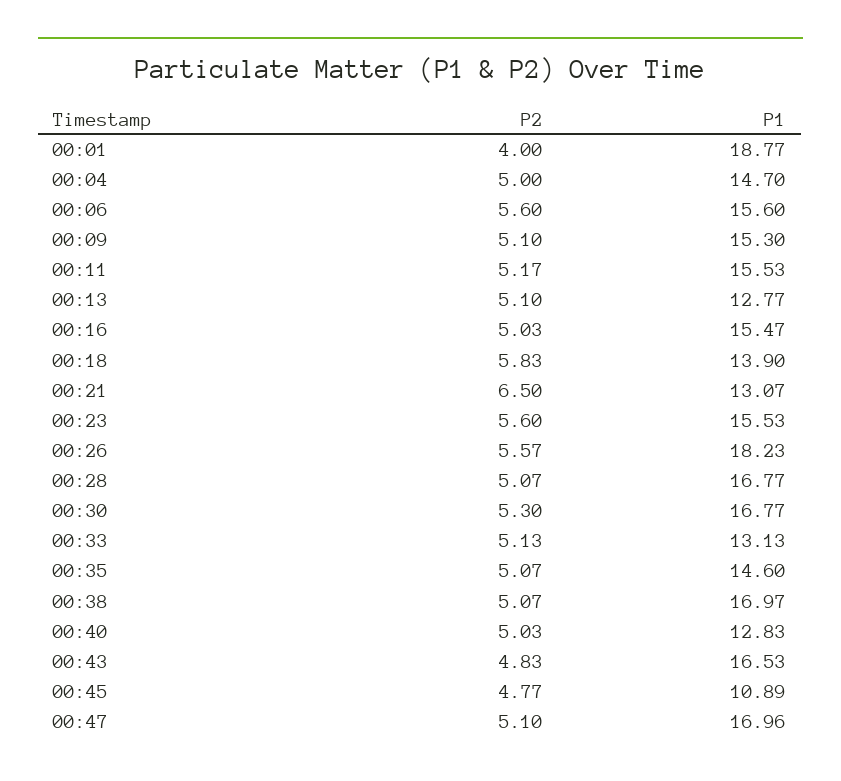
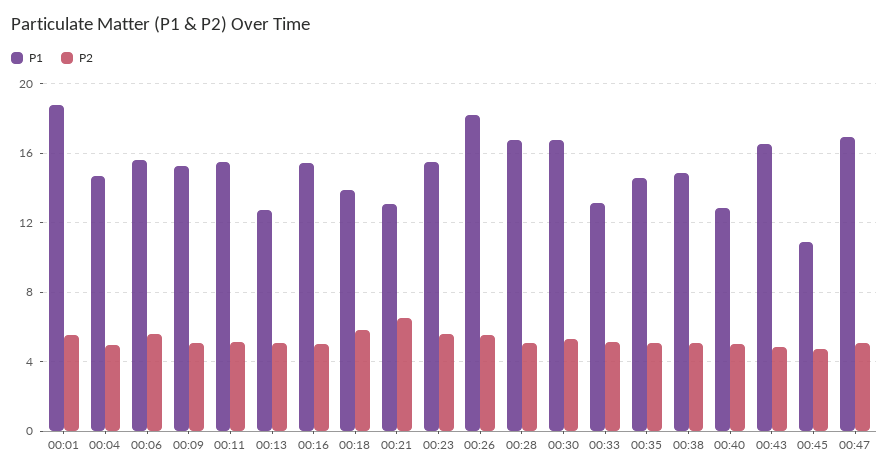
  {
    "P2": {
-     "00:01": 4,
+     "00:01": 5.5,
      "00:04": 5,
      "00:06": 5.6,
      "00:09": 5.1,
      "00:11": 5.17,
      "00:13": 5.1,
      "00:16": 5.03,
      "00:18": 5.83,
      "00:21": 6.5,
      "00:23": 5.6,
      "00:26": 5.57,
      "00:28": 5.07,
      "00:30": 5.3,
      "00:33": 5.13,
      "00:35": 5.07,
      "00:38": 5.07,
      "00:40": 5.03,
      "00:43": 4.83,
      "00:45": 4.77,
      "00:47": 5.1
    },
    "P1": {
      "00:01": 18.77,
      "00:04": 14.7,
      "00:06": 15.6,
      "00:09": 15.3,
      "00:11": 15.53,
      "00:13": 12.77,
      "00:16": 15.47,
      "00:18": 13.9,
      "00:21": 13.07,
      "00:23": 15.53,
      "00:26": 18.23,
      "00:28": 16.77,
      "00:30": 16.77,
      "00:33": 13.13,
      "00:35": 14.6,
-     "00:38": 16.97,
+     "00:38": 15,
      "00:40": 12.83,
      "00:43": 16.53,
      "00:45": 10.89,
      "00:47": 16.96
    }
  }

